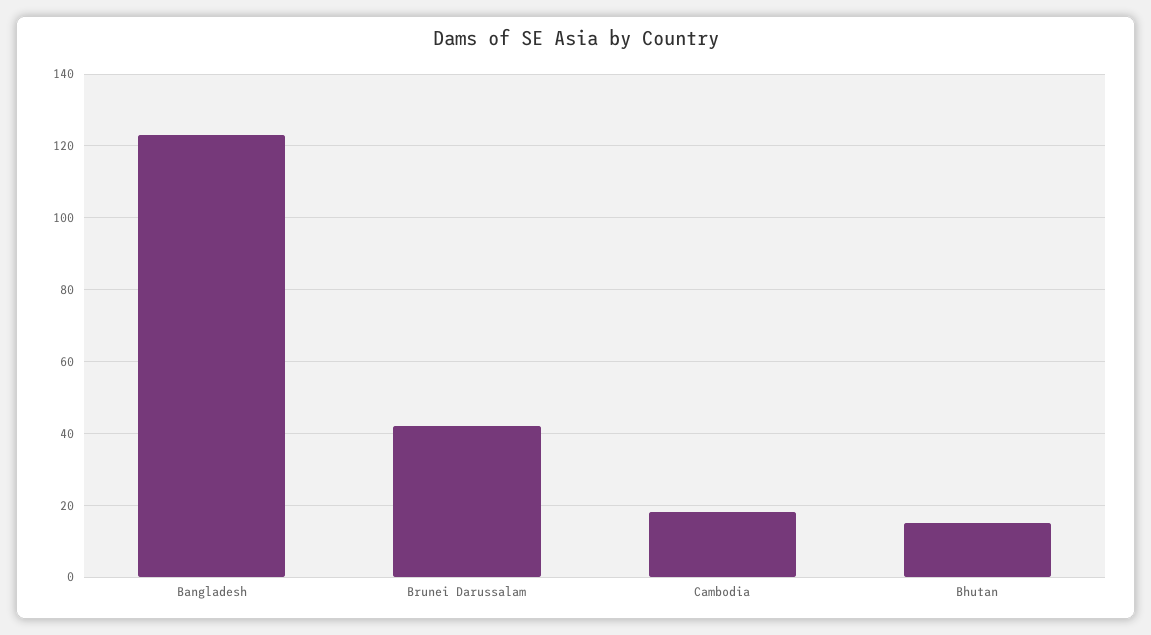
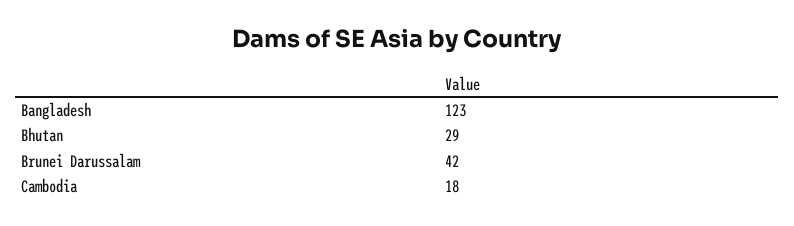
  {
    "Bangladesh": 123,
    "Brunei Darussalam": 42,
    "Cambodia": 18,
-   "Bhutan": 15
+   "Bhutan": 29
  }

